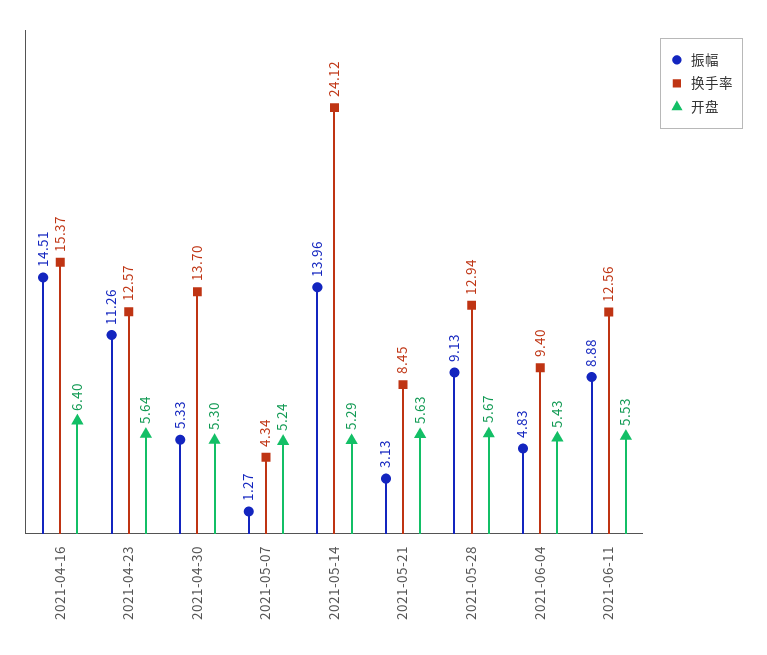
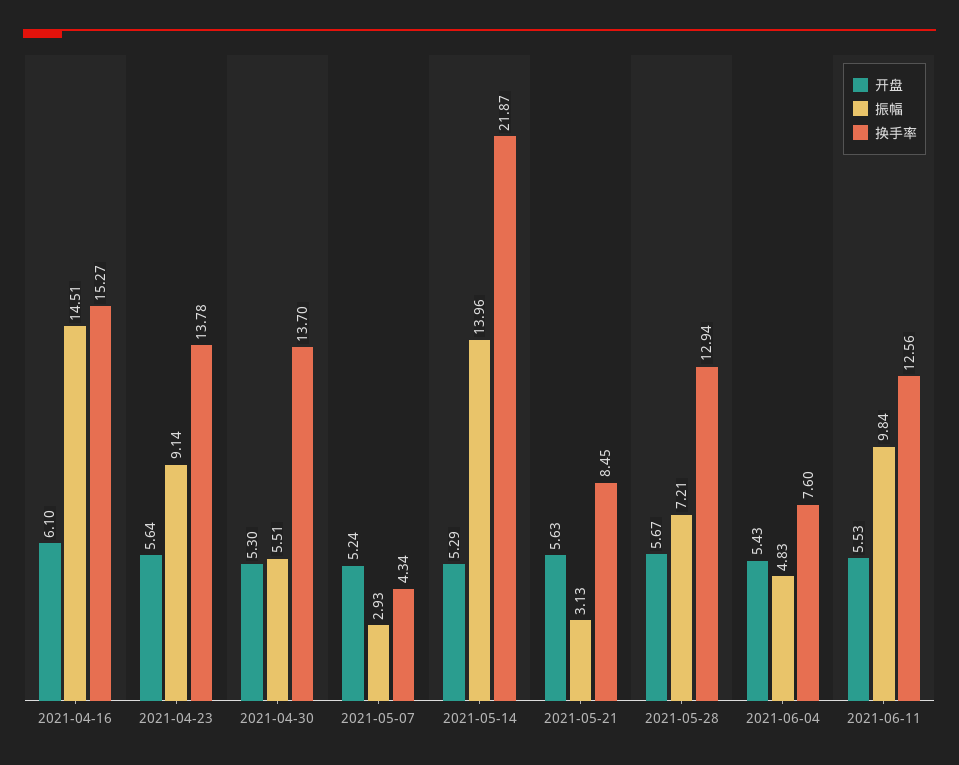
  {
    "振幅": {
      "2021-04-16": 14.51,
-     "2021-04-23": 11.26,
+     "2021-04-23": 9.14,
-     "2021-04-30": 5.33,
+     "2021-04-30": 5.51,
-     "2021-05-07": 1.27,
+     "2021-05-07": 2.93,
      "2021-05-14": 13.96,
      "2021-05-21": 3.13,
-     "2021-05-28": 9.13,
+     "2021-05-28": 7.21,
      "2021-06-04": 4.83,
-     "2021-06-11": 8.88
+     "2021-06-11": 9.84
    },
    "换手率": {
-     "2021-04-16": 15.37,
+     "2021-04-16": 15.27,
-     "2021-04-23": 12.57,
+     "2021-04-23": 13.78,
      "2021-04-30": 13.7,
      "2021-05-07": 4.34,
-     "2021-05-14": 24.12,
+     "2021-05-14": 21.87,
      "2021-05-21": 8.45,
      "2021-05-28": 12.94,
-     "2021-06-04": 9.4,
+     "2021-06-04": 7.6,
      "2021-06-11": 12.56
    },
    "开盘": {
-     "2021-04-16": 6.4,
+     "2021-04-16": 6.1,
      "2021-04-23": 5.64,
      "2021-04-30": 5.3,
      "2021-05-07": 5.24,
      "2021-05-14": 5.29,
      "2021-05-21": 5.63,
      "2021-05-28": 5.67,
      "2021-06-04": 5.43,
      "2021-06-11": 5.53
    }
  }

